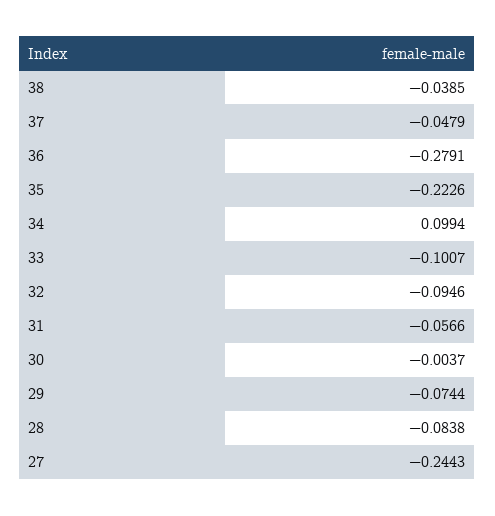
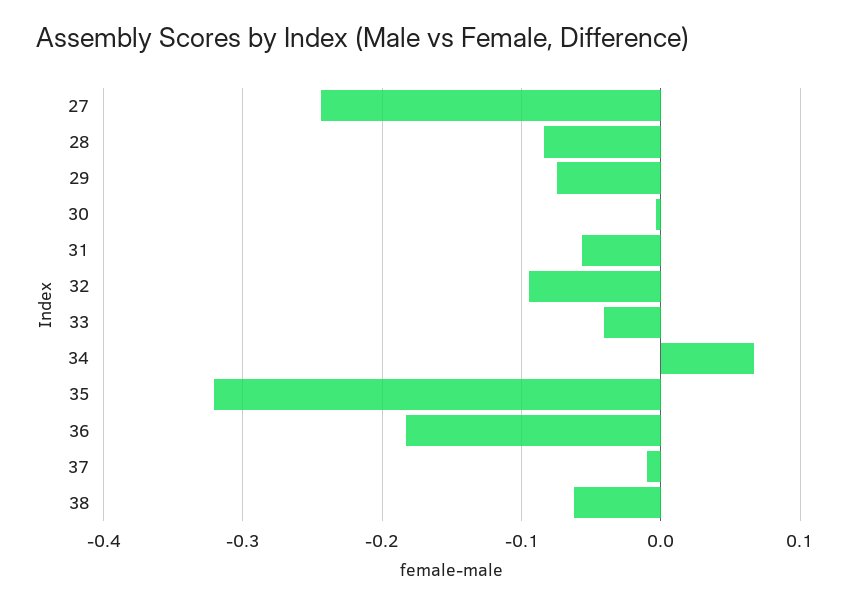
  {
-   "38": -0.0385,
+   "38": -0.06,
-   "37": -0.0479,
+   "37": -0.01,
-   "36": -0.2791,
+   "36": -0.18,
-   "35": -0.2226,
+   "35": -0.32,
-   "34": 0.0994,
+   "34": 0.07,
-   "33": -0.1007,
+   "33": -0.04,
    "32": -0.0946,
    "31": -0.0566,
    "30": -0.0037,
    "29": -0.0744,
    "28": -0.0838,
    "27": -0.2443
  }

